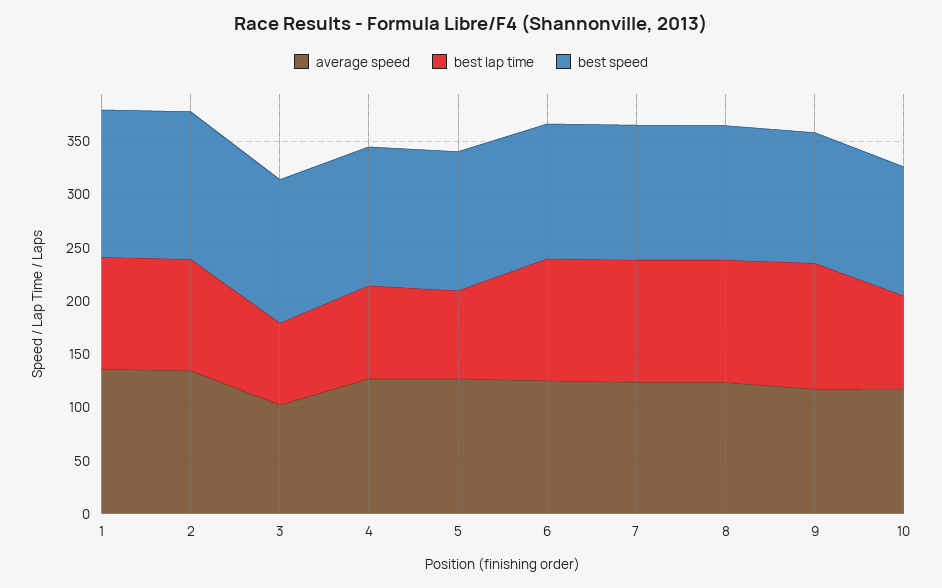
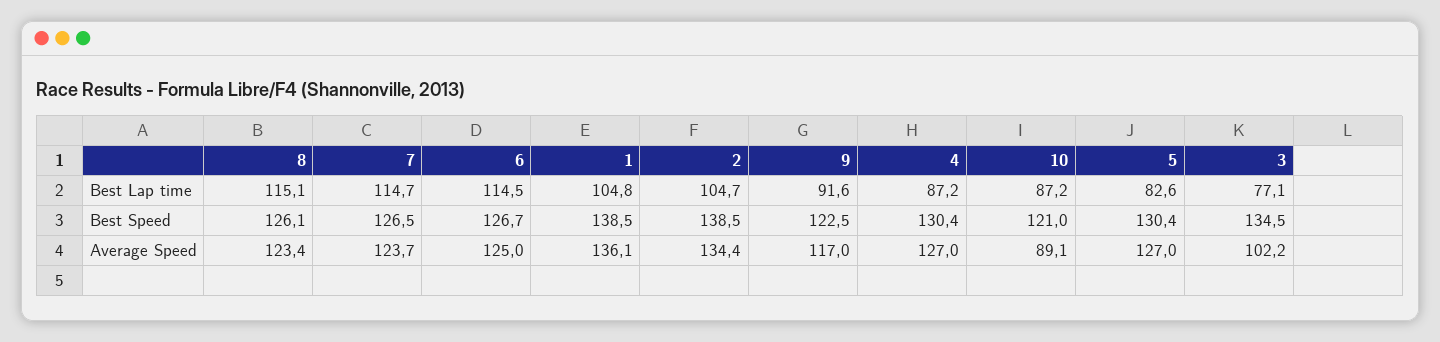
  {
    "average speed": {
      "1": 136.1,
      "2": 134.4,
      "3": 102.2,
      "4": 127,
      "5": 127,
      "6": 125,
      "7": 123.7,
      "8": 123.4,
      "9": 117,
-     "10": 120
+     "10": 89.1
    },
    "best lap time": {
      "1": 104.8,
      "2": 104.7,
      "3": 77.1,
      "4": 87.2,
      "5": 82.6,
      "6": 114.5,
      "7": 114.7,
      "8": 115.1,
-     "9": 120,
+     "9": 91.6,
      "10": 87.2
    },
    "best speed": {
      "1": 138.5,
      "2": 138.5,
      "3": 134.5,
      "4": 130.4,
      "5": 130.4,
      "6": 126.7,
      "7": 126.5,
      "8": 126.1,
      "9": 122.5,
      "10": 121
    }
  }

